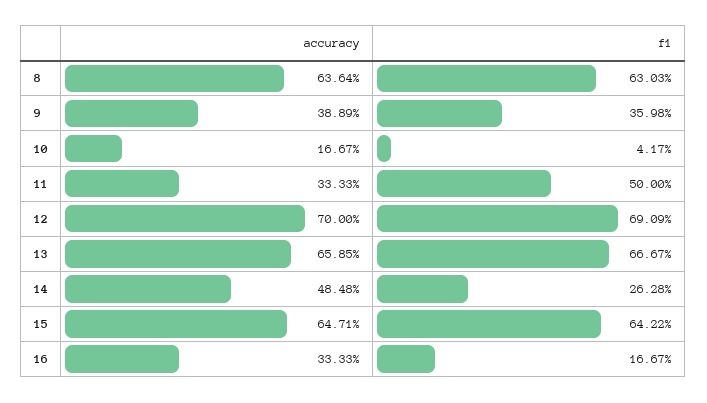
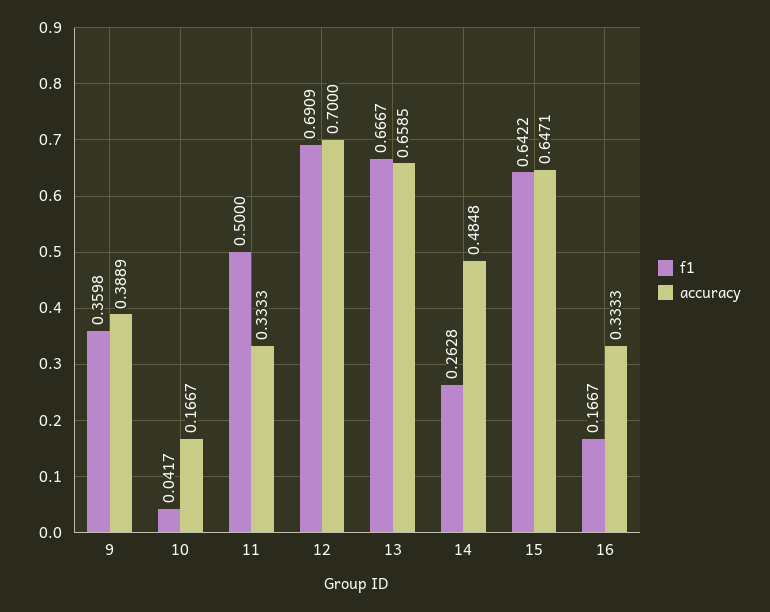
  {
    "accuracy": {
-     "8": 0.6364,
      "9": 0.3889,
      "10": 0.1667,
      "11": 0.3333,
      "12": 0.7,
      "13": 0.6585,
      "14": 0.4848,
      "15": 0.6471,
      "16": 0.3333
    },
    "f1": {
-     "8": 0.6303,
      "9": 0.3598,
      "10": 0.0417,
      "11": 0.5,
      "12": 0.6909,
      "13": 0.6667,
      "14": 0.2628,
      "15": 0.6422,
      "16": 0.1667
    }
  }

